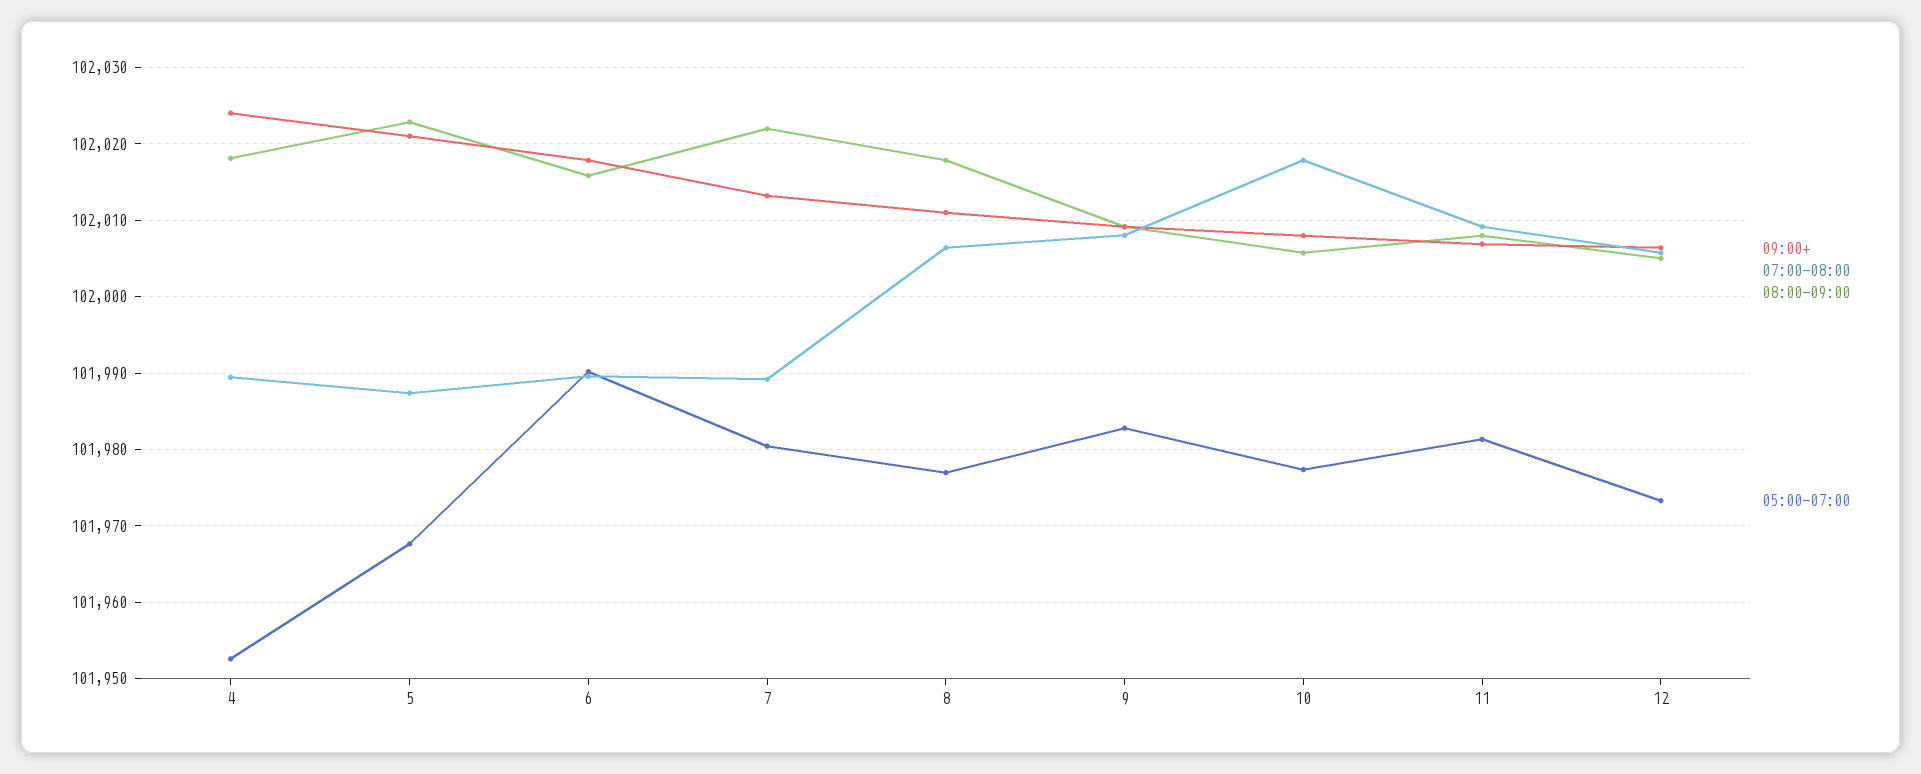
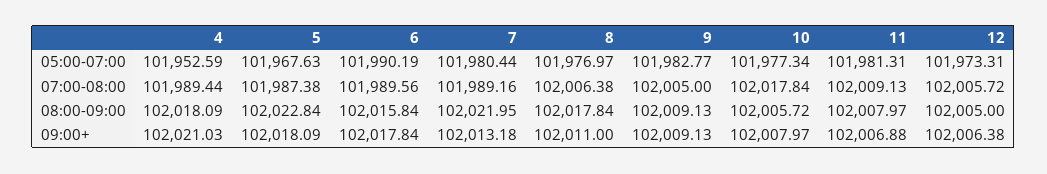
  {
    "09:00+": {
-     "4": 102024,
+     "4": 102021.03,
-     "5": 102021,
+     "5": 102018.09,
      "6": 102017.84,
      "7": 102013.18,
      "8": 102011,
      "9": 102009.13,
      "10": 102007.97,
      "11": 102006.88,
      "12": 102006.38
    },
    "07:00-08:00": {
      "4": 101989.44,
      "5": 101987.38,
      "6": 101989.56,
      "7": 101989.16,
      "8": 102006.38,
-     "9": 102008,
+     "9": 102005,
      "10": 102017.84,
      "11": 102009.13,
      "12": 102005.72
    },
    "08:00-09:00": {
      "4": 102018.09,
      "5": 102022.84,
      "6": 102015.84,
      "7": 102021.95,
      "8": 102017.84,
      "9": 102009.13,
      "10": 102005.72,
      "11": 102007.97,
      "12": 102005
    },
    "05:00-07:00": {
      "4": 101952.59,
      "5": 101967.63,
      "6": 101990.19,
      "7": 101980.44,
      "8": 101976.97,
      "9": 101982.77,
      "10": 101977.34,
      "11": 101981.31,
      "12": 101973.31
    }
  }

